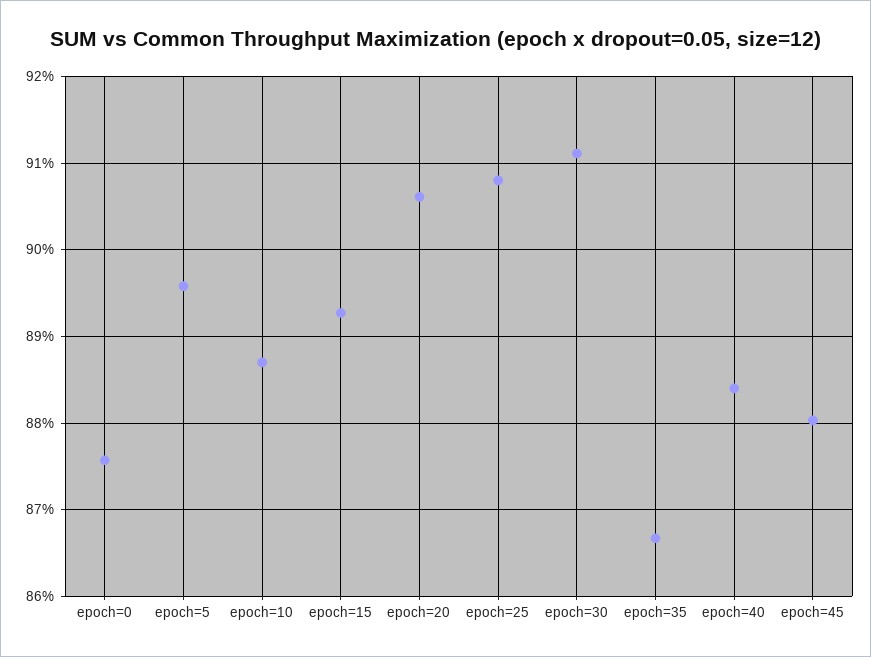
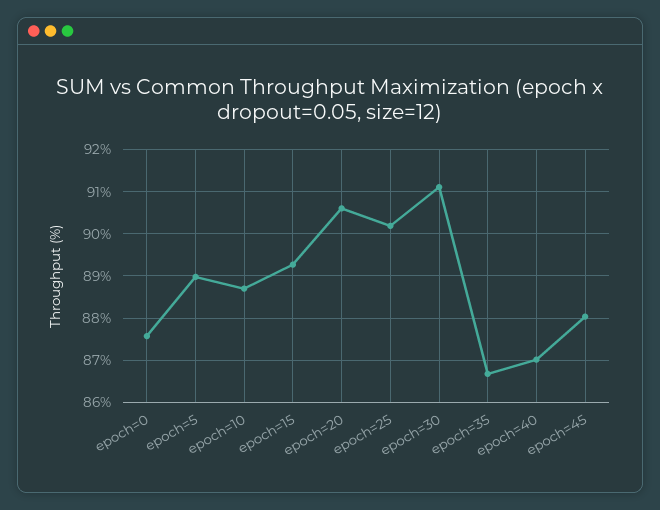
  {
    "epoch=0": 87.6,
-   "epoch=5": 89.6,
+   "epoch=5": 89,
    "epoch=10": 88.7,
    "epoch=15": 89.3,
    "epoch=20": 90.6,
-   "epoch=25": 90.8,
+   "epoch=25": 90.2,
    "epoch=30": 91.1,
    "epoch=35": 86.7,
-   "epoch=40": 88.4,
+   "epoch=40": 87,
    "epoch=45": 88
  }

